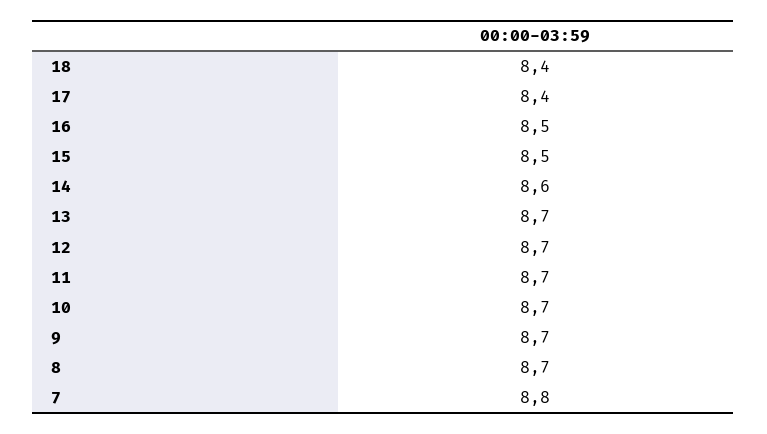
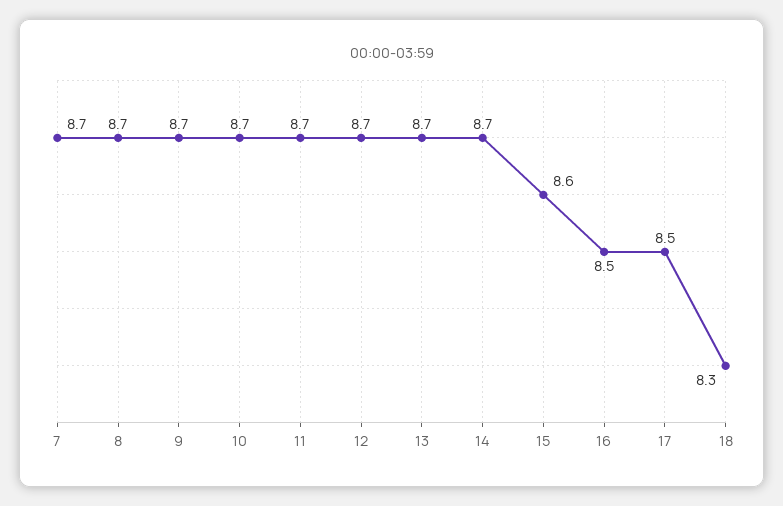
  {
-   "18": 8.4,
+   "18": 8.3,
-   "17": 8.4,
+   "17": 8.5,
    "16": 8.5,
-   "15": 8.5,
+   "15": 8.6,
-   "14": 8.6,
+   "14": 8.7,
    "13": 8.7,
    "12": 8.7,
    "11": 8.7,
    "10": 8.7,
    "9": 8.7,
    "8": 8.7,
-   "7": 8.8
+   "7": 8.7
  }

